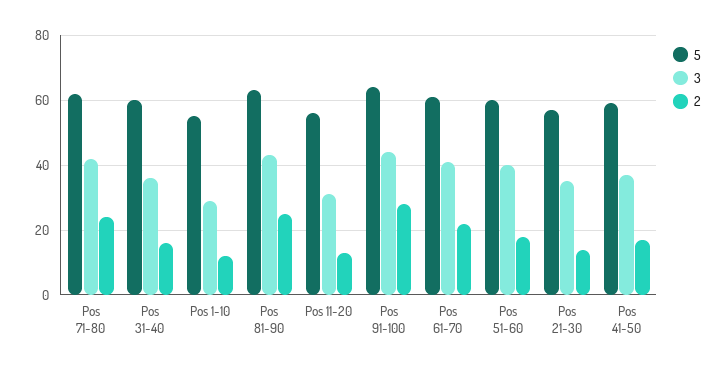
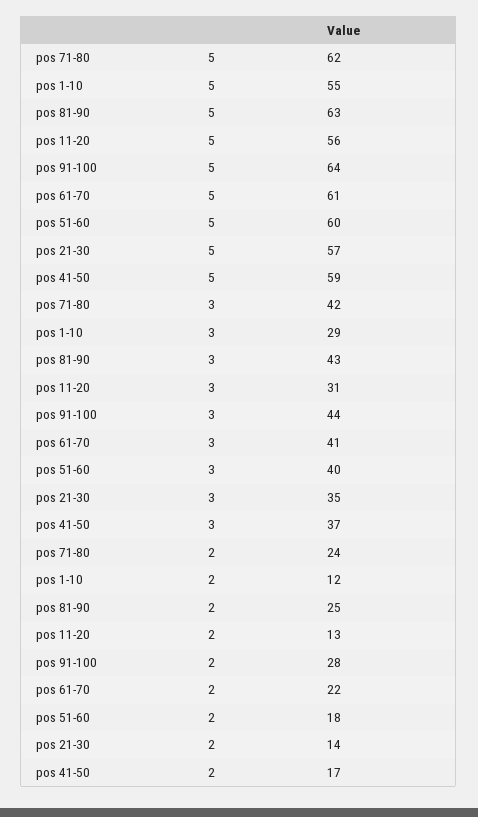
  {
    "5": {
      "Pos 71-80": 62,
-     "Pos 31-40": 60,
      "Pos 1-10": 55,
      "Pos 81-90": 63,
      "Pos 11-20": 56,
      "Pos 91-100": 64,
      "Pos 61-70": 61,
      "Pos 51-60": 60,
      "Pos 21-30": 57,
      "Pos 41-50": 59
    },
    "3": {
      "Pos 71-80": 42,
-     "Pos 31-40": 35,
      "Pos 1-10": 29,
      "Pos 81-90": 43,
      "Pos 11-20": 31,
      "Pos 91-100": 44,
      "Pos 61-70": 41,
      "Pos 51-60": 40,
      "Pos 21-30": 35,
      "Pos 41-50": 37
    },
    "2": {
      "Pos 71-80": 24,
-     "Pos 31-40": 15,
      "Pos 1-10": 12,
      "Pos 81-90": 25,
      "Pos 11-20": 13,
      "Pos 91-100": 28,
      "Pos 61-70": 22,
      "Pos 51-60": 18,
      "Pos 21-30": 14,
      "Pos 41-50": 17
    }
  }

